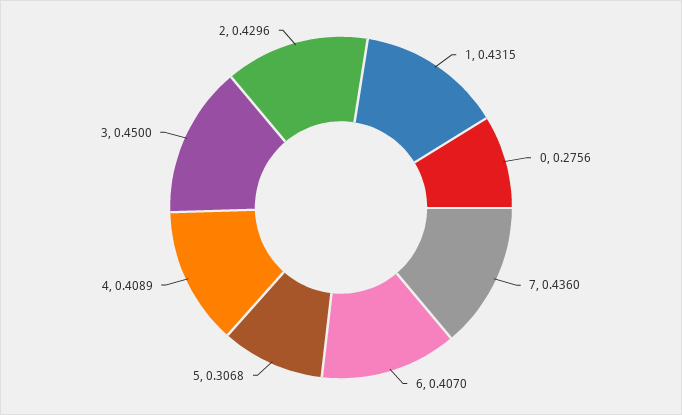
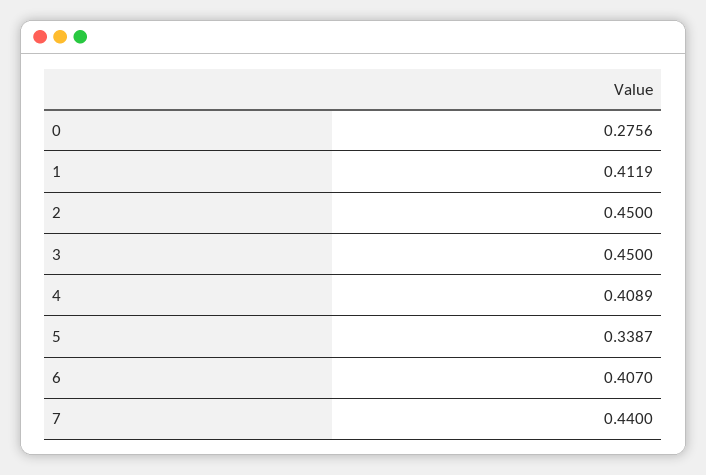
  {
-   "1": 0.4315,
+   "1": 0.4119,
    "0": 0.2756,
-   "7": 0.436,
+   "7": 0.44,
    "6": 0.407,
-   "5": 0.3068,
+   "5": 0.3387,
    "4": 0.4089,
    "3": 0.45,
-   "2": 0.4296
+   "2": 0.45
  }

